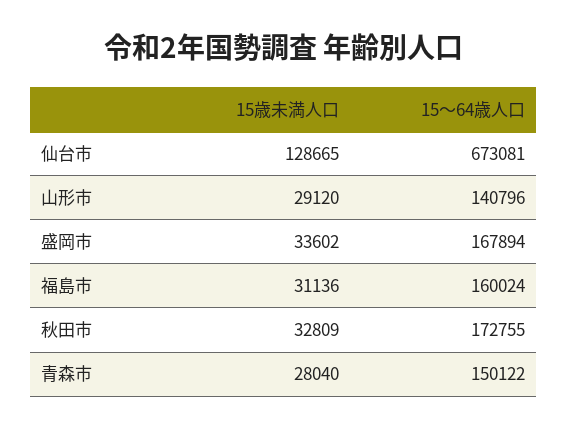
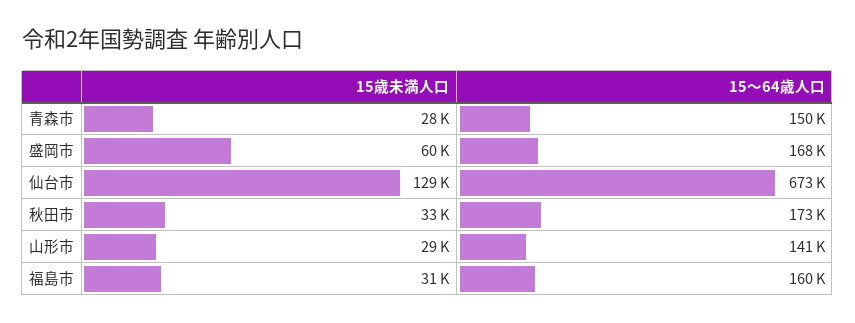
  {
    "15歳未満人口": {
      "仙台市": 128665,
      "山形市": 29120,
-     "盛岡市": 33602,
+     "盛岡市": 60000,
      "福島市": 31136,
      "秋田市": 32809,
      "青森市": 28040
    },
    "15～64歳人口": {
      "仙台市": 673081,
      "山形市": 140796,
      "盛岡市": 167894,
      "福島市": 160024,
      "秋田市": 172755,
      "青森市": 150122
    }
  }

